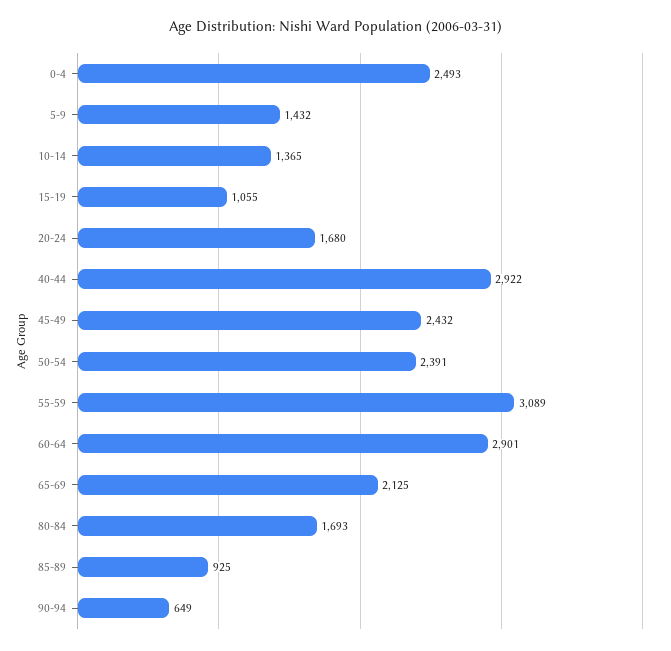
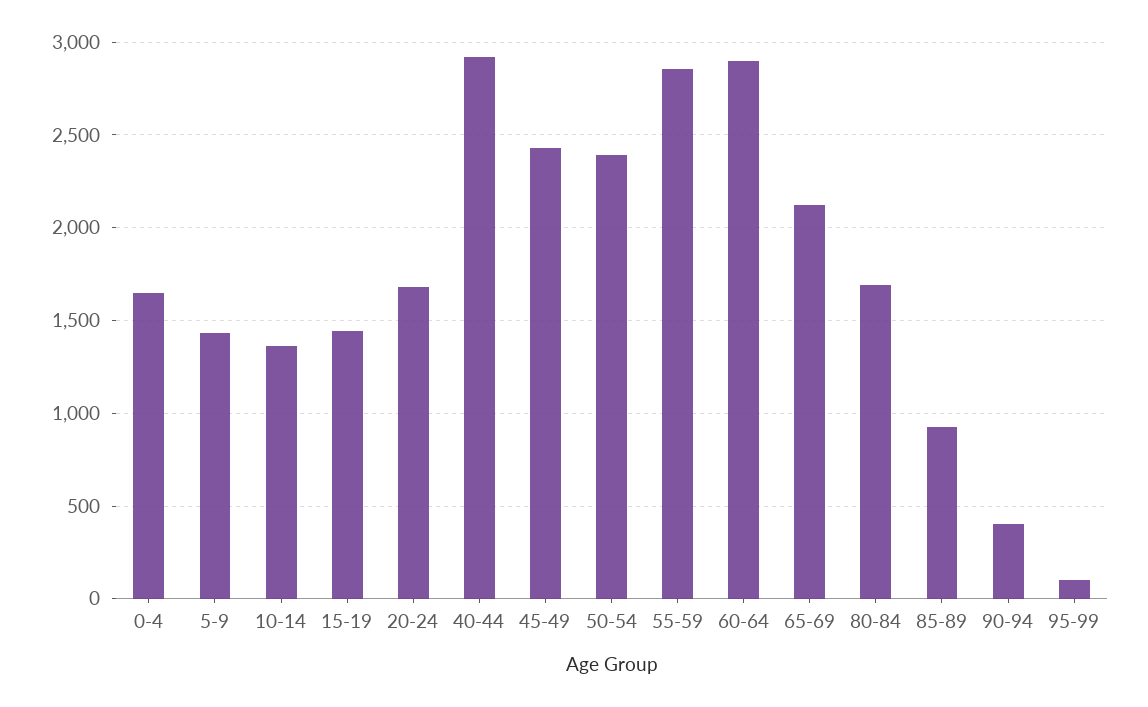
  {
-   "0-4": 2493,
+   "0-4": 1650,
    "5-9": 1432,
    "10-14": 1365,
-   "15-19": 1055,
+   "15-19": 1450,
    "20-24": 1680,
    "40-44": 2922,
    "45-49": 2432,
    "50-54": 2391,
-   "55-59": 3089,
+   "55-59": 2850,
    "60-64": 2901,
    "65-69": 2125,
    "80-84": 1693,
    "85-89": 925,
-   "90-94": 649
+   "90-94": 400,
+   "95-99": 100
  }

